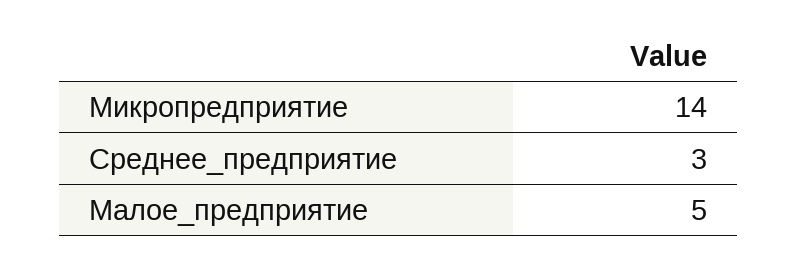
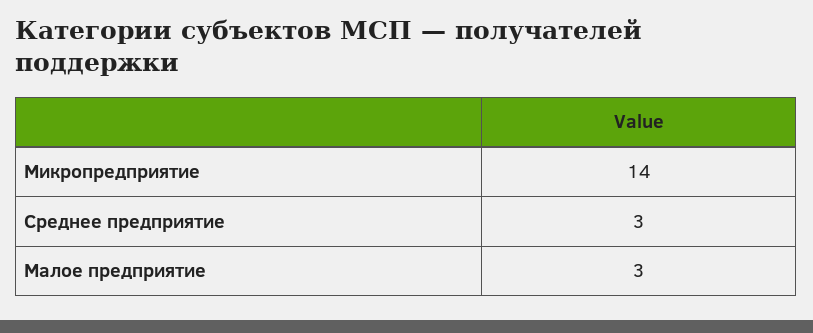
  {
    "Микропредприятие": 14,
    "Среднее_предприятие": 3,
-   "Малое_предприятие": 5
+   "Малое_предприятие": 3
  }

